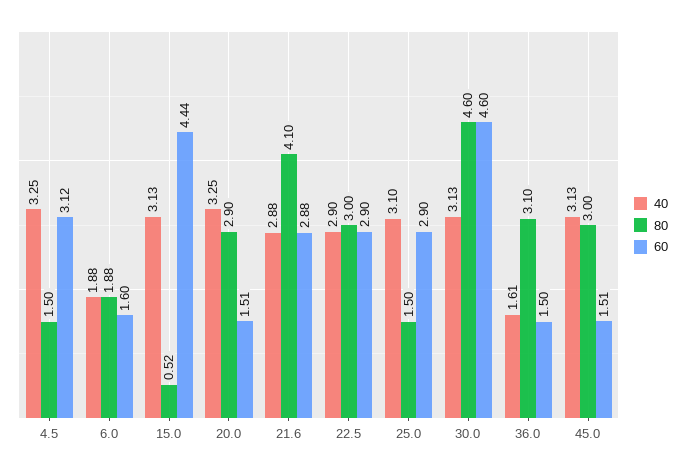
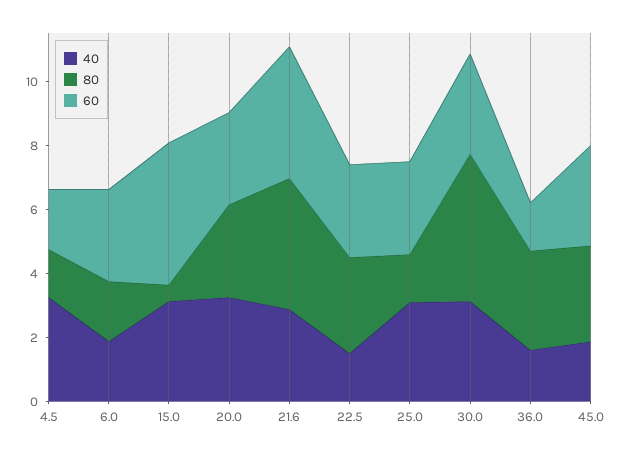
  {
    "40": {
      "4.5": 3.25,
      "6.0": 1.88,
      "15.0": 3.13,
      "20.0": 3.25,
      "21.6": 2.88,
-     "22.5": 2.9,
+     "22.5": 1.5,
      "25.0": 3.1,
      "30.0": 3.13,
      "36.0": 1.61,
-     "45.0": 3.13
+     "45.0": 2
    },
    "80": {
      "4.5": 1.5,
      "6.0": 1.88,
      "15.0": 0.52,
      "20.0": 2.9,
      "21.6": 4.1,
      "22.5": 3,
      "25.0": 1.5,
      "30.0": 4.6,
      "36.0": 3.1,
      "45.0": 3
    },
    "60": {
-     "4.5": 3.12,
+     "4.5": 2,
-     "6.0": 1.6,
+     "6.0": 3,
      "15.0": 4.44,
-     "20.0": 1.51,
+     "20.0": 3,
-     "21.6": 2.88,
+     "21.6": 4,
      "22.5": 2.9,
      "25.0": 2.9,
-     "30.0": 4.6,
+     "30.0": 3,
      "36.0": 1.5,
-     "45.0": 1.51
+     "45.0": 3
    }
  }

